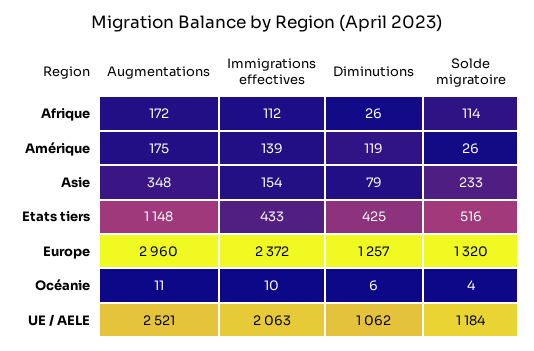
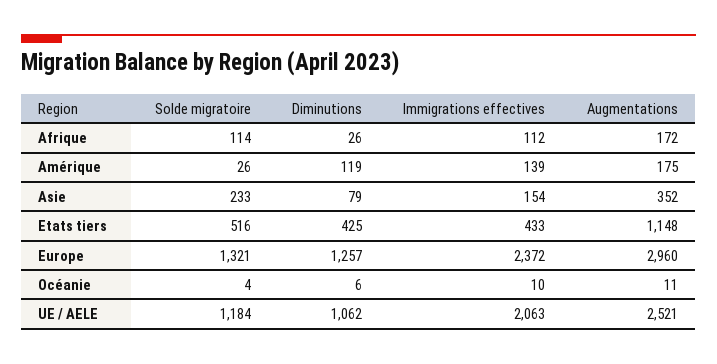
  {
    "Augmentations": {
      "Afrique": 172,
      "Amérique": 175,
-     "Asie": 348,
+     "Asie": 352,
      "Etats tiers": 1148,
      "Europe": 2960,
      "Océanie": 11,
      "UE / AELE": 2521
    },
    "Immigrations effectives": {
      "Afrique": 112,
      "Amérique": 139,
      "Asie": 154,
      "Etats tiers": 433,
      "Europe": 2372,
      "Océanie": 10,
      "UE / AELE": 2063
    },
    "Diminutions": {
      "Afrique": 26,
      "Amérique": 119,
      "Asie": 79,
      "Etats tiers": 425,
      "Europe": 1257,
      "Océanie": 6,
      "UE / AELE": 1062
    },
    "Solde migratoire": {
      "Afrique": 114,
      "Amérique": 26,
      "Asie": 233,
      "Etats tiers": 516,
-     "Europe": 1320,
+     "Europe": 1321,
      "Océanie": 4,
      "UE / AELE": 1184
    }
  }

